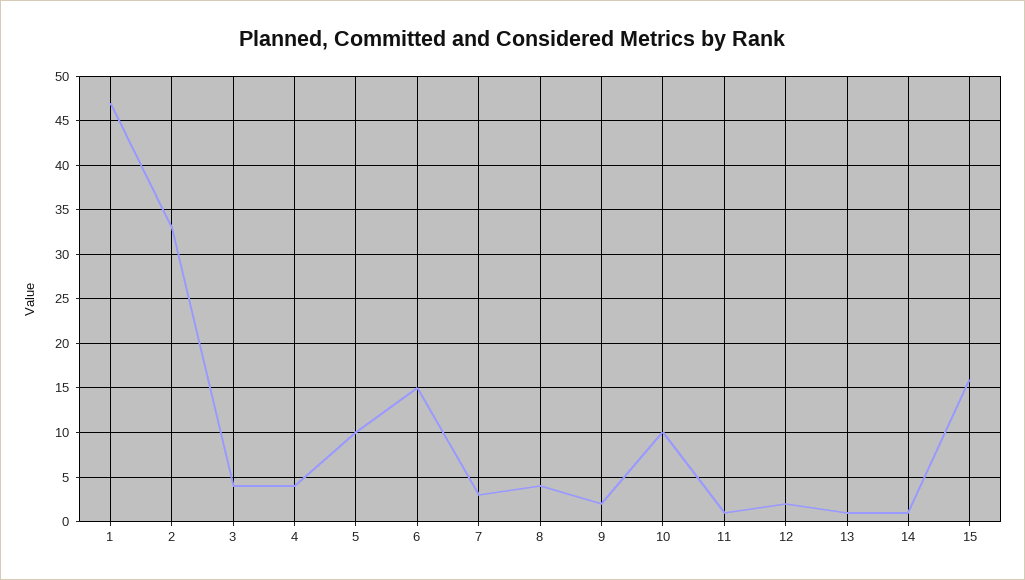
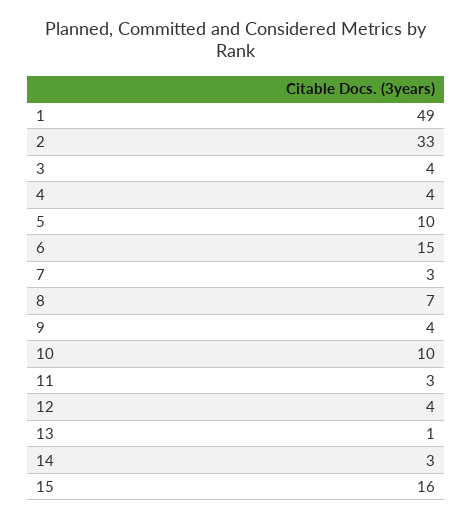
  {
-   "1": 47,
+   "1": 49,
    "2": 33,
    "3": 4,
    "4": 4,
    "5": 10,
    "6": 15,
    "7": 3,
-   "8": 4,
+   "8": 7,
-   "9": 2,
+   "9": 4,
    "10": 10,
-   "11": 1,
+   "11": 3,
-   "12": 2,
+   "12": 4,
    "13": 1,
-   "14": 1,
+   "14": 3,
    "15": 16
  }

